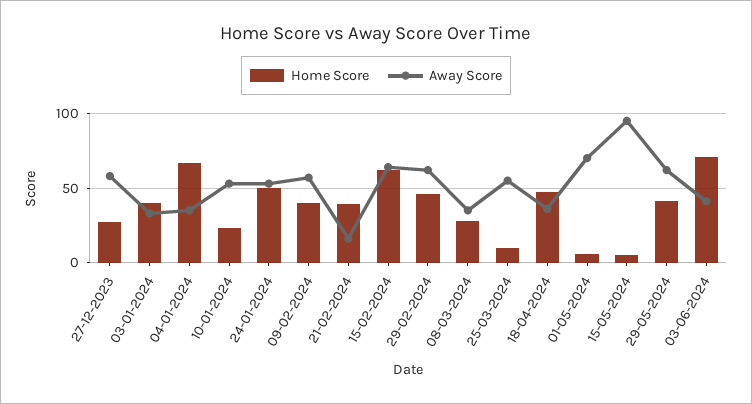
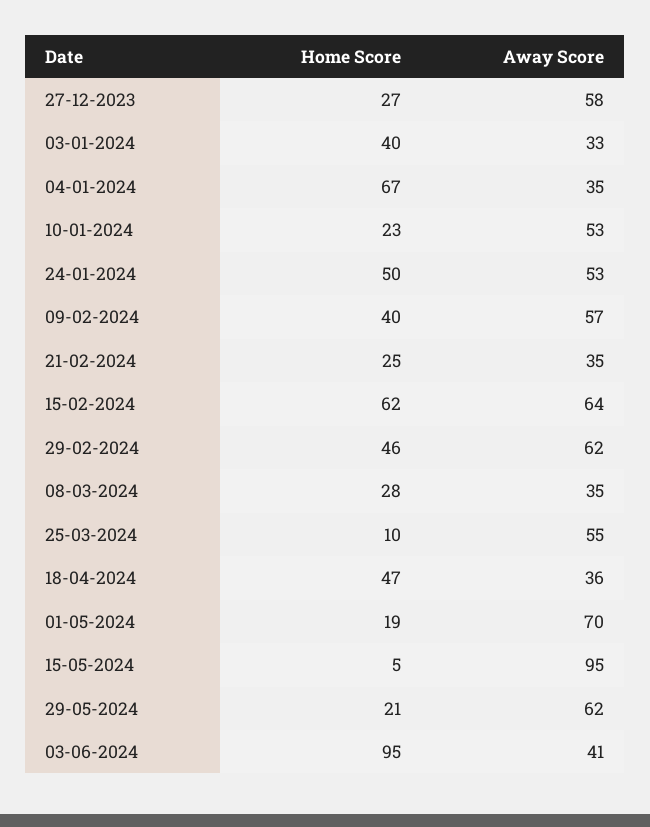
  {
    "Home Score": {
      "27-12-2023": 27,
      "03-01-2024": 40,
      "04-01-2024": 67,
      "10-01-2024": 23,
      "24-01-2024": 50,
      "09-02-2024": 40,
-     "21-02-2024": 40,
+     "21-02-2024": 25,
      "15-02-2024": 62,
      "29-02-2024": 46,
      "08-03-2024": 28,
      "25-03-2024": 10,
      "18-04-2024": 47,
-     "01-05-2024": 5,
+     "01-05-2024": 19,
      "15-05-2024": 5,
-     "29-05-2024": 40,
+     "29-05-2024": 21,
-     "03-06-2024": 70
+     "03-06-2024": 95
    },
    "Away Score": {
      "27-12-2023": 58,
      "03-01-2024": 33,
      "04-01-2024": 35,
      "10-01-2024": 53,
      "24-01-2024": 53,
      "09-02-2024": 57,
-     "21-02-2024": 15,
+     "21-02-2024": 35,
      "15-02-2024": 64,
      "29-02-2024": 62,
      "08-03-2024": 35,
      "25-03-2024": 55,
      "18-04-2024": 36,
      "01-05-2024": 70,
      "15-05-2024": 95,
      "29-05-2024": 62,
      "03-06-2024": 41
    }
  }

